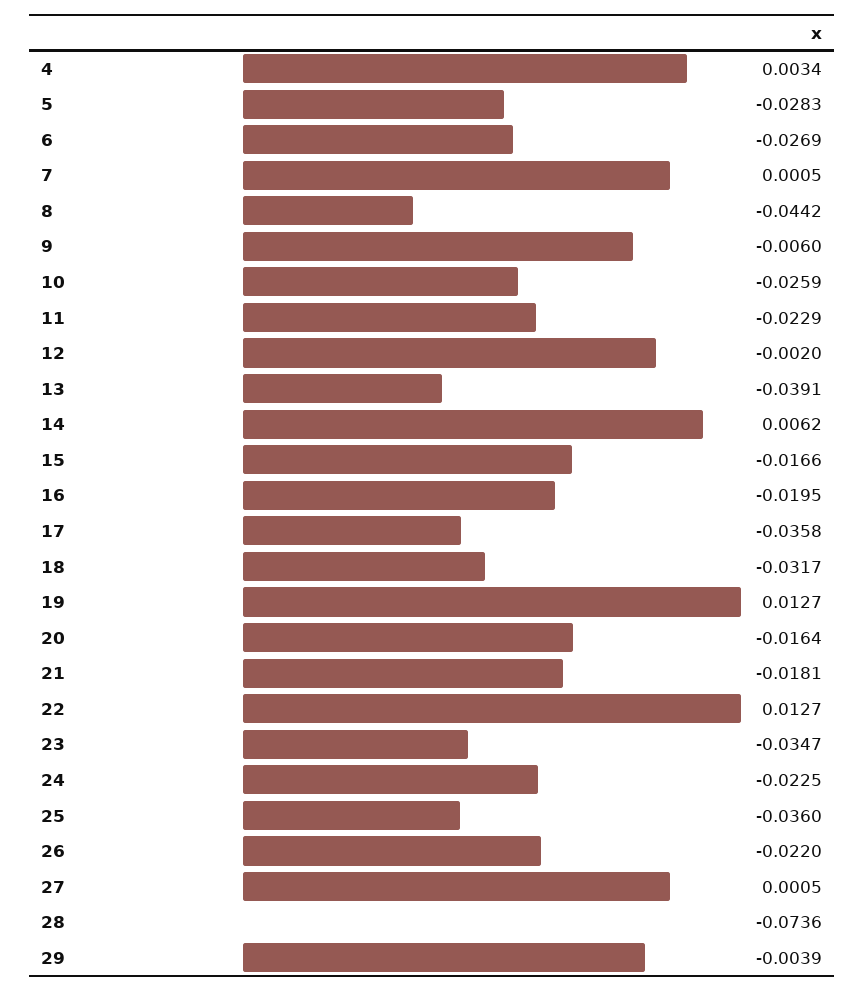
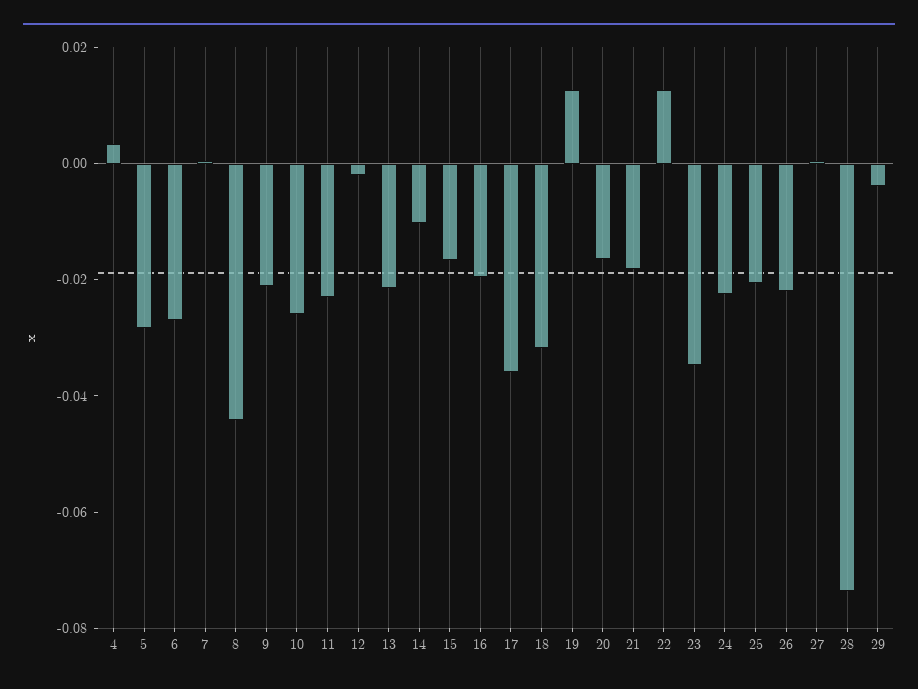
  {
    "4": 0.0034,
    "5": -0.0283,
    "6": -0.0269,
    "7": 0.0005,
    "8": -0.0442,
-   "9": -0.006,
+   "9": -0.02,
    "10": -0.0259,
    "11": -0.0229,
    "12": -0.002,
-   "13": -0.0391,
+   "13": -0.02,
-   "14": 0.0062,
+   "14": -0.01,
    "15": -0.0166,
    "16": -0.0195,
    "17": -0.0358,
    "18": -0.0317,
    "19": 0.0127,
    "20": -0.0164,
    "21": -0.0181,
    "22": 0.0127,
    "23": -0.0347,
    "24": -0.0225,
-   "25": -0.036,
+   "25": -0.02,
    "26": -0.022,
    "27": 0.0005,
    "28": -0.0736,
    "29": -0.0039
  }

